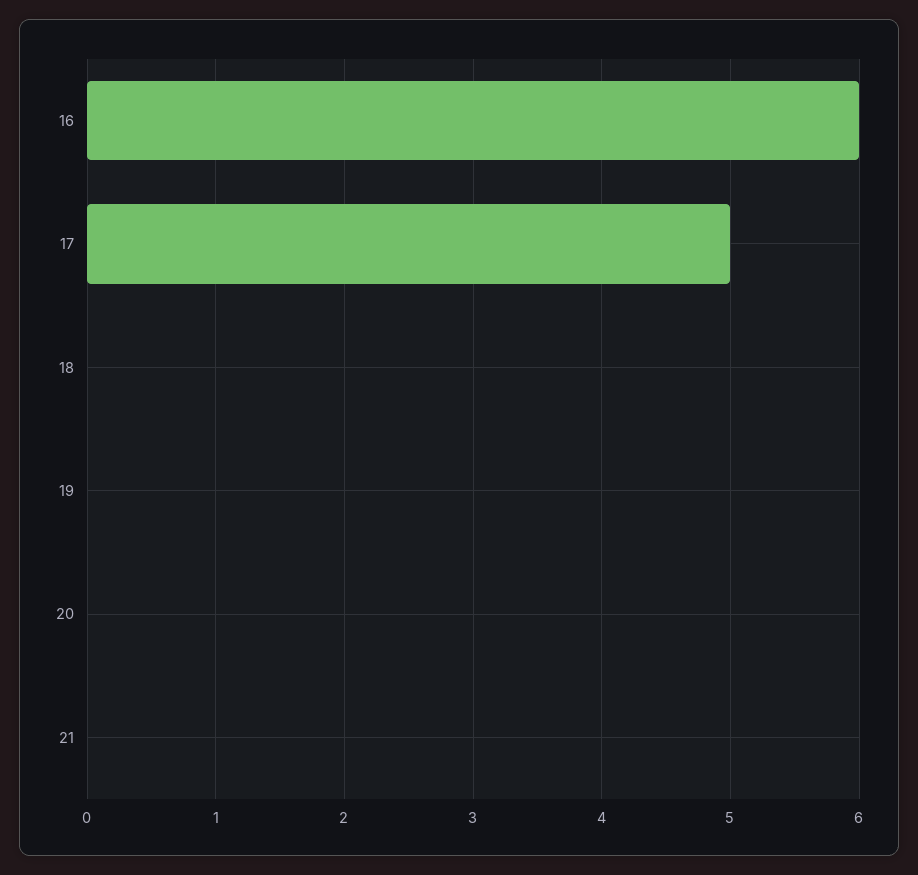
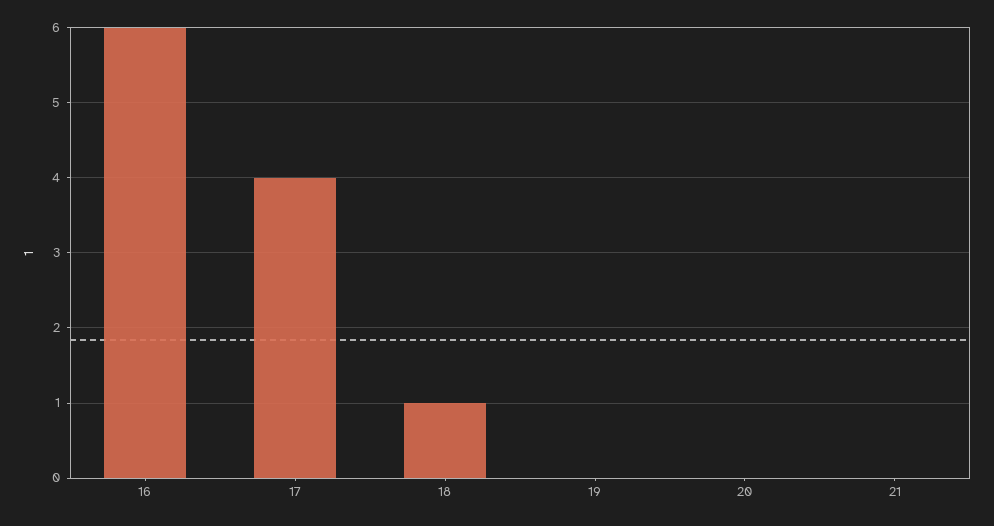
  {
    "16": 6,
-   "17": 5,
+   "17": 4,
-   "18": 0,
+   "18": 1,
    "19": 0,
    "20": 0,
    "21": 0
  }

